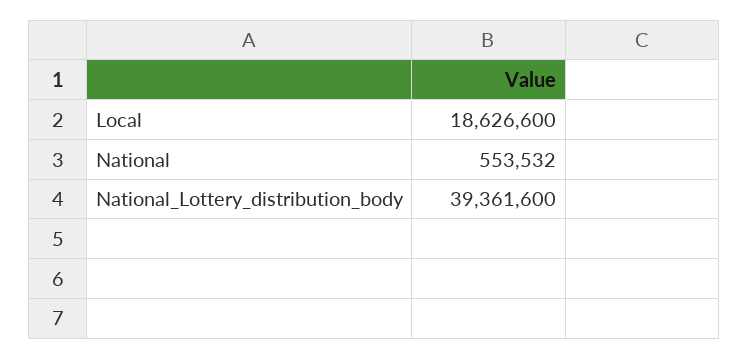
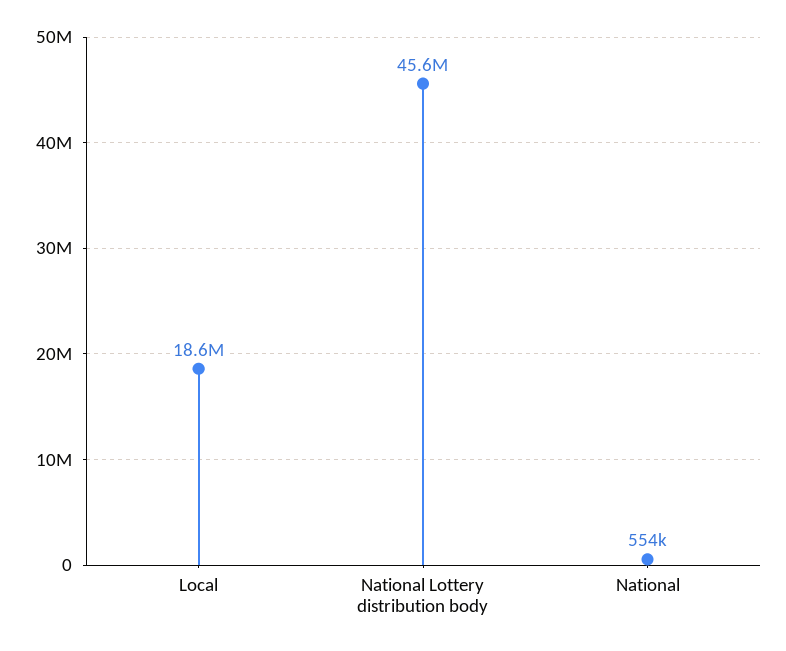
  {
    "Local": 18626600,
    "National": 553532,
-   "National_Lottery_distribution_body": 39361600
+   "National_Lottery_distribution_body": 45600000
  }

